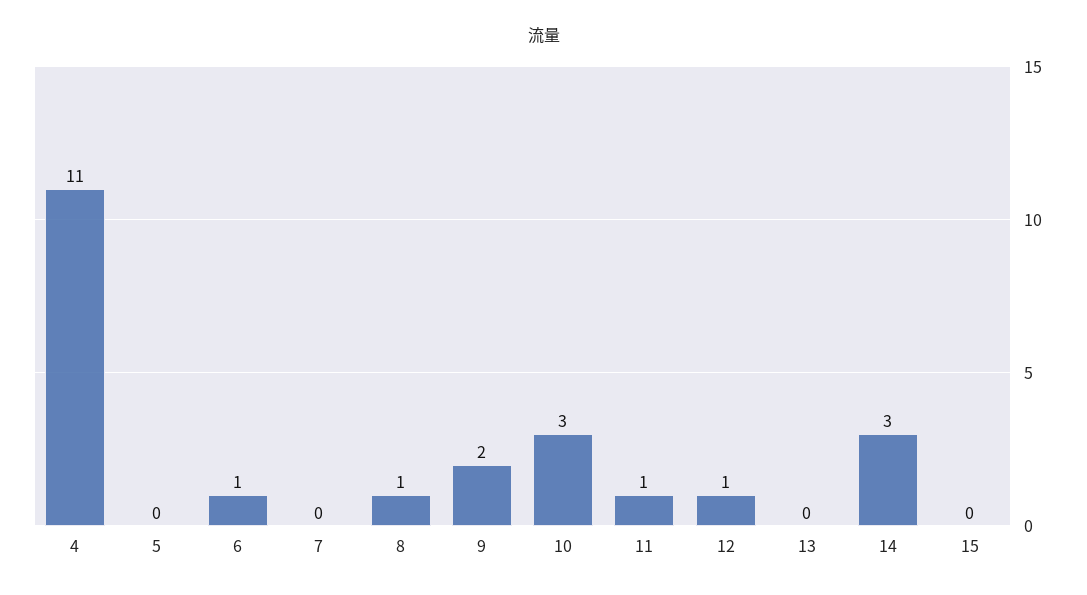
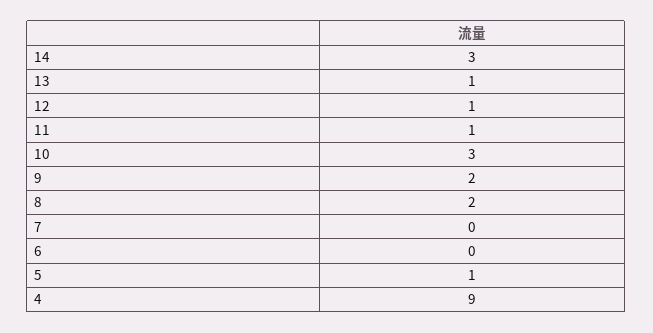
  {
-   "4": 11,
+   "4": 9,
-   "5": 0,
+   "5": 1,
-   "6": 1,
+   "6": 0,
    "7": 0,
-   "8": 1,
+   "8": 2,
    "9": 2,
    "10": 3,
    "11": 1,
    "12": 1,
-   "13": 0,
+   "13": 1,
-   "14": 3,
+   "14": 3
-   "15": 0
  }

